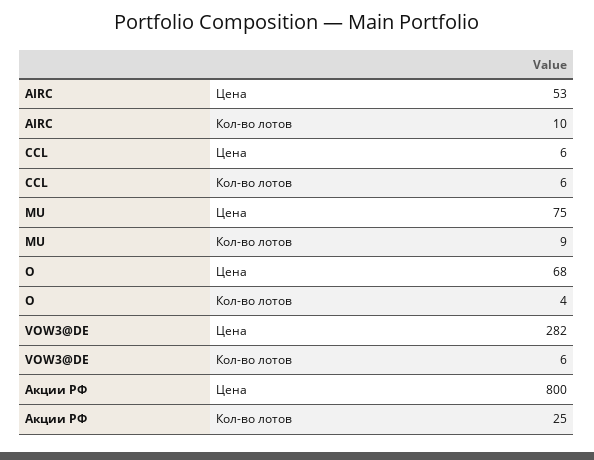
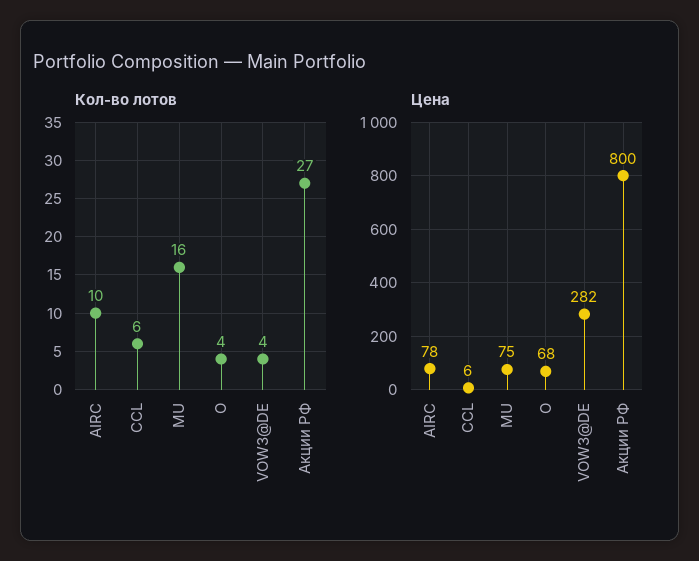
  {
    "Цена": {
-     "AIRC": 53,
+     "AIRC": 78,
      "CCL": 6,
      "MU": 75,
      "O": 68,
      "VOW3@DE": 282,
      "Акции РФ": 800
    },
    "Кол-во лотов": {
      "AIRC": 10,
      "CCL": 6,
-     "MU": 9,
+     "MU": 16,
      "O": 4,
-     "VOW3@DE": 6,
+     "VOW3@DE": 4,
-     "Акции РФ": 25
+     "Акции РФ": 27
    }
  }

